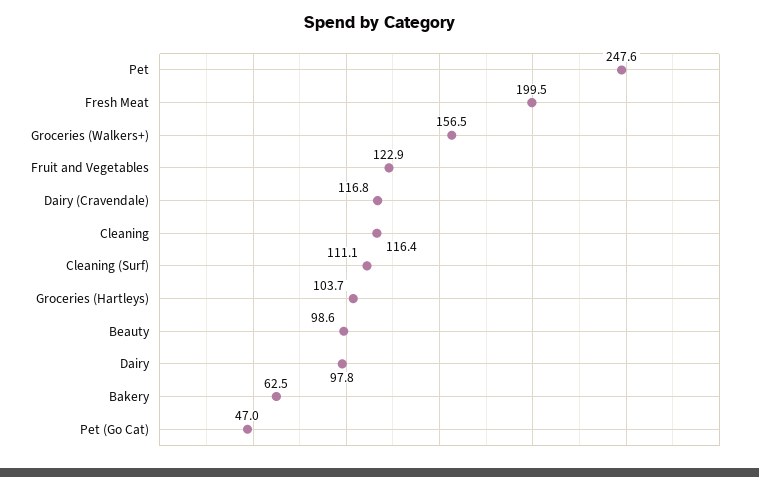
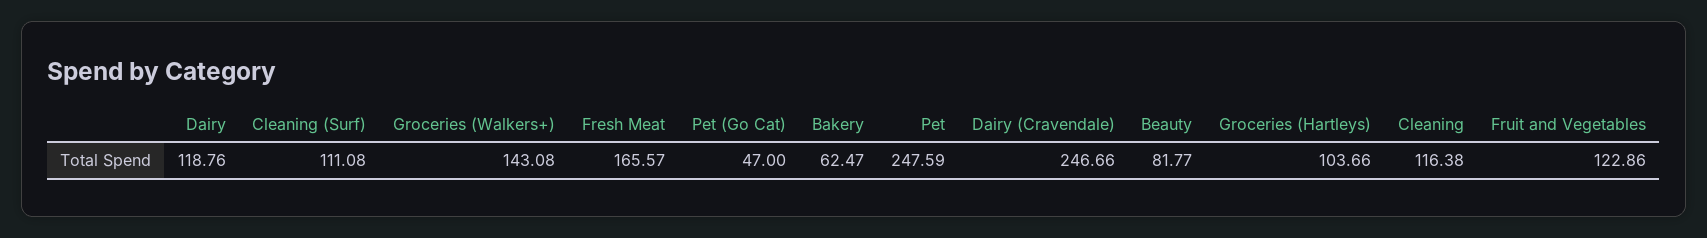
  {
    "Pet": 247.59,
-   "Fresh Meat": 199.5,
+   "Fresh Meat": 165.57,
-   "Groceries (Walkers+)": 156.5,
+   "Groceries (Walkers+)": 143.08,
    "Fruit and Vegetables": 122.86,
-   "Dairy (Cravendale)": 116.8,
+   "Dairy (Cravendale)": 246.66,
    "Cleaning": 116.38,
    "Cleaning (Surf)": 111.08,
    "Groceries (Hartleys)": 103.66,
-   "Beauty": 98.6,
+   "Beauty": 81.77,
-   "Dairy": 97.8,
+   "Dairy": 118.76,
    "Bakery": 62.47,
    "Pet (Go Cat)": 47
  }

